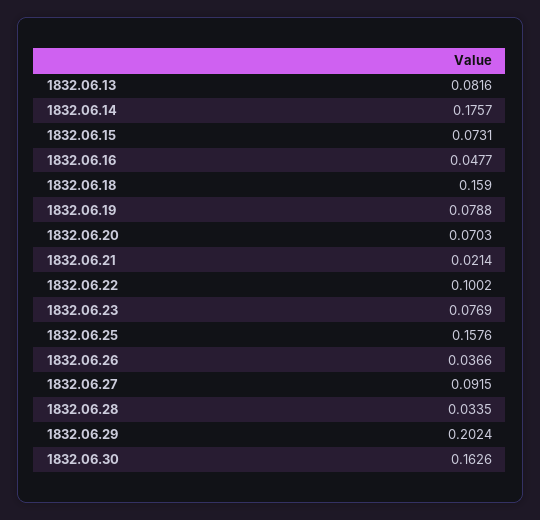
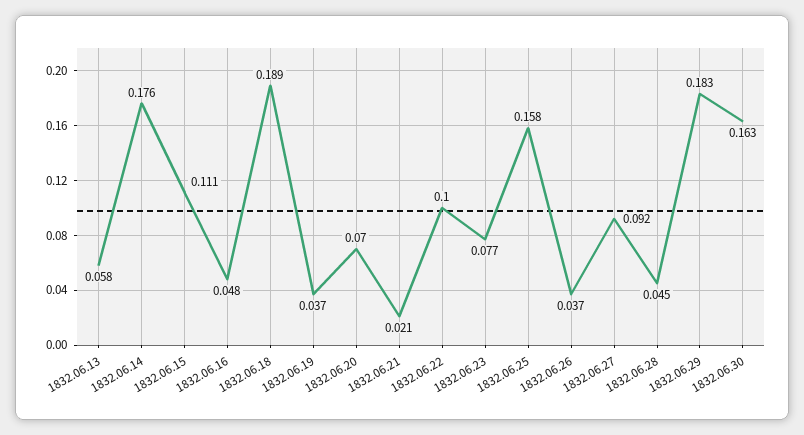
  {
-   "1832.06.13": 0.0816,
+   "1832.06.13": 0.058,
    "1832.06.14": 0.1757,
-   "1832.06.15": 0.0731,
+   "1832.06.15": 0.111,
    "1832.06.16": 0.0477,
-   "1832.06.18": 0.159,
+   "1832.06.18": 0.189,
-   "1832.06.19": 0.0788,
+   "1832.06.19": 0.037,
    "1832.06.20": 0.0703,
    "1832.06.21": 0.0214,
    "1832.06.22": 0.1002,
    "1832.06.23": 0.0769,
    "1832.06.25": 0.1576,
    "1832.06.26": 0.0366,
    "1832.06.27": 0.0915,
-   "1832.06.28": 0.0335,
+   "1832.06.28": 0.045,
-   "1832.06.29": 0.2024,
+   "1832.06.29": 0.183,
    "1832.06.30": 0.1626
  }

